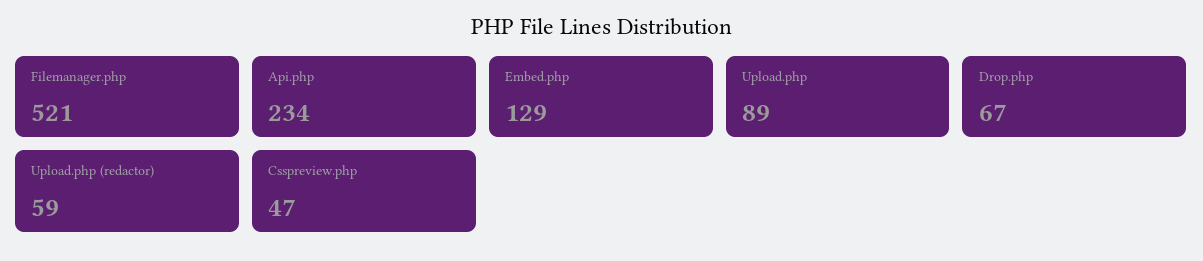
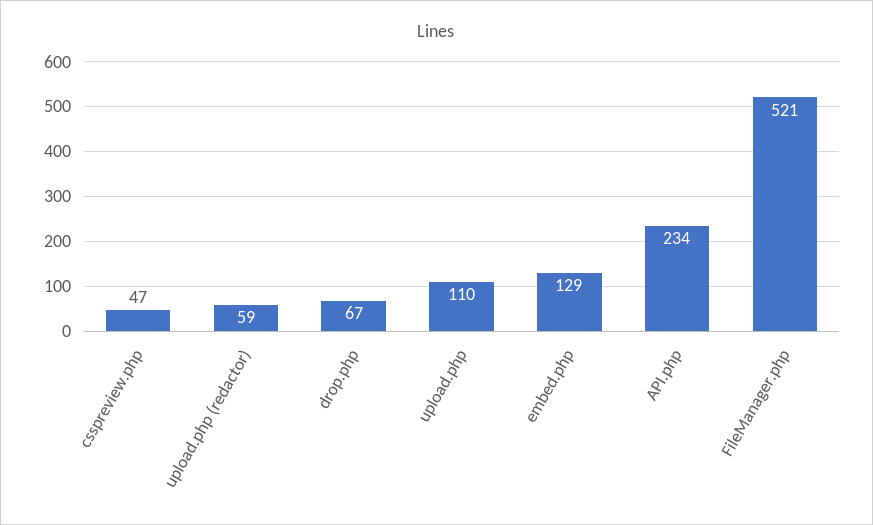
  {
    "Filemanager.php": 521,
    "Api.php": 234,
    "Embed.php": 129,
-   "Upload.php": 89,
+   "Upload.php": 110,
    "Drop.php": 67,
    "Upload.php (redactor)": 59,
    "Csspreview.php": 47
  }

